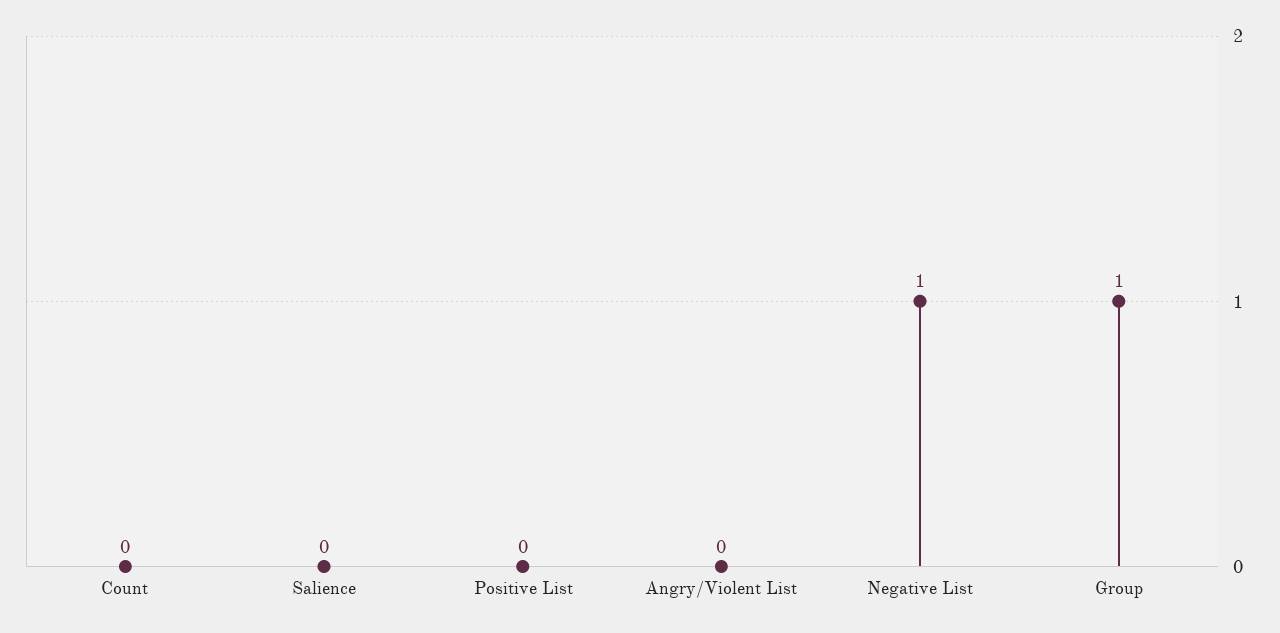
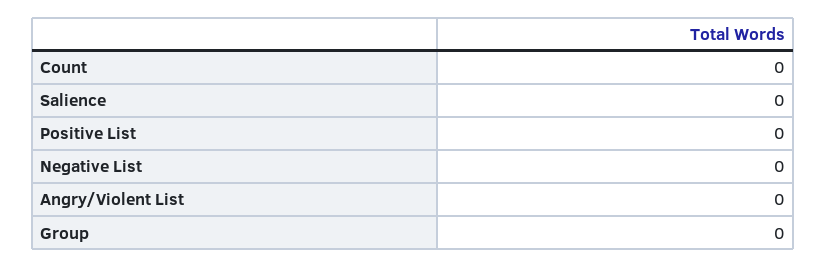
  {
    "Count": 0,
    "Salience": 0,
    "Positive List": 0,
    "Angry/Violent List": 0,
-   "Negative List": 1,
+   "Negative List": 0,
-   "Group": 1
+   "Group": 0
  }

